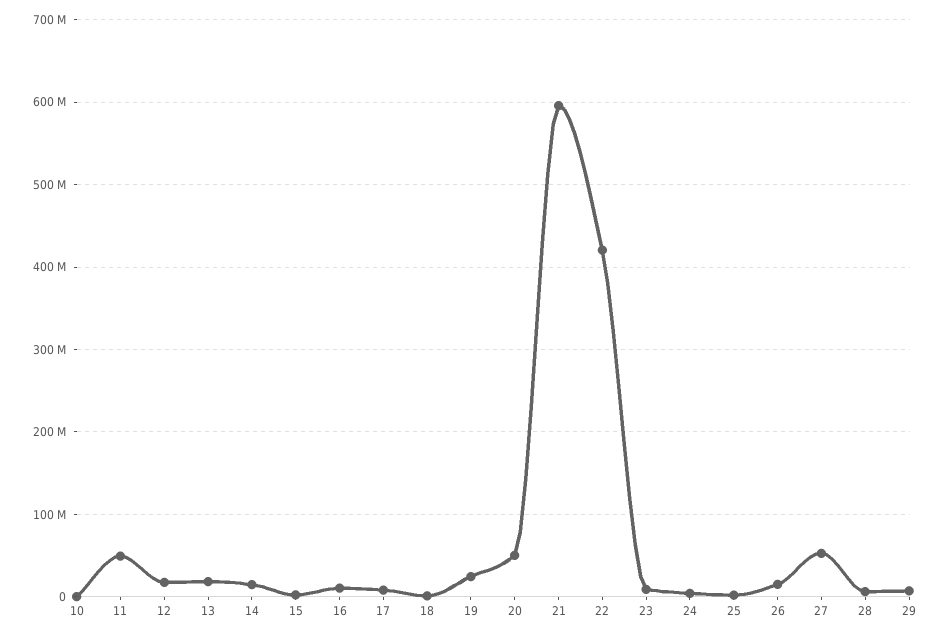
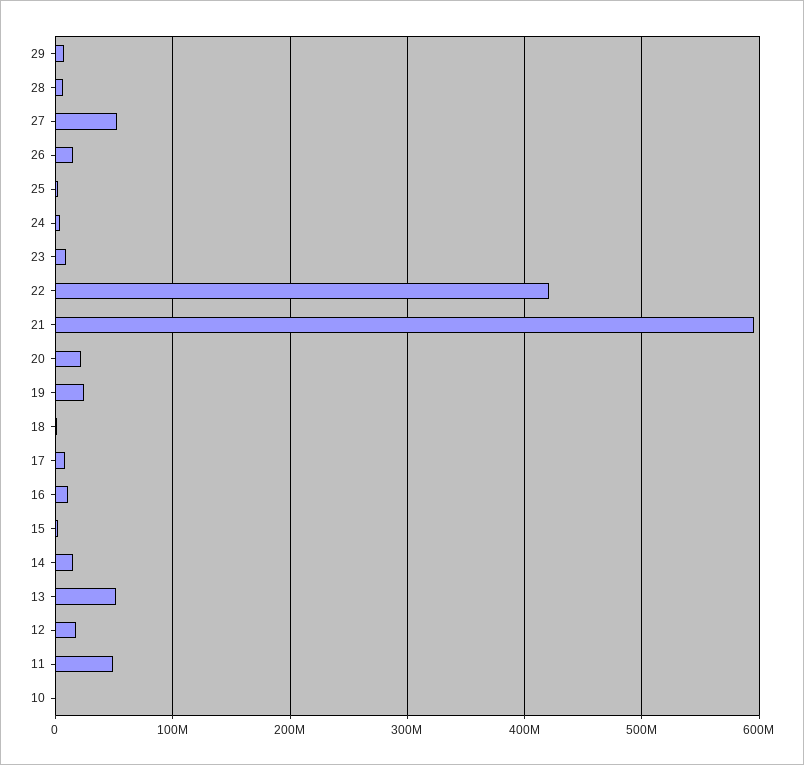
  {
    "10": 0,
    "11": 50000000,
    "12": 20000000,
-   "13": 20000000,
+   "13": 50000000,
    "14": 10000000,
    "15": 0,
    "16": 10000000,
    "17": 10000000,
    "18": 0,
    "19": 20000000,
-   "20": 50000000,
+   "20": 20000000,
    "21": 600000000,
    "22": 420000000,
    "23": 10000000,
    "24": 0,
    "25": 0,
    "26": 20000000,
    "27": 50000000,
    "28": 10000000,
    "29": 10000000
  }

